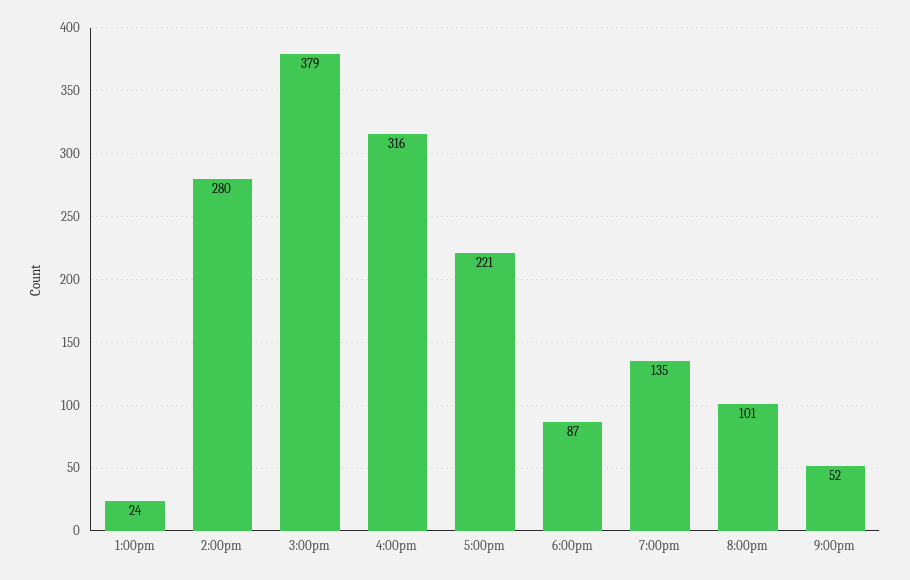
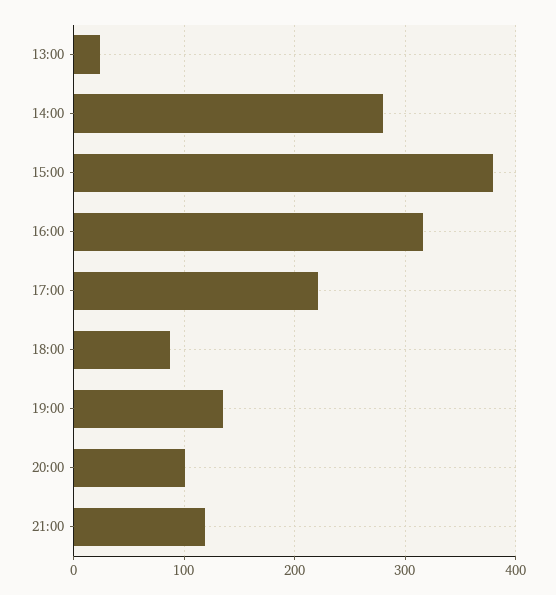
  {
    "1:00pm": 24,
    "2:00pm": 280,
    "3:00pm": 379,
    "4:00pm": 316,
    "5:00pm": 221,
    "6:00pm": 87,
    "7:00pm": 135,
    "8:00pm": 101,
-   "9:00pm": 52
+   "9:00pm": 120
  }

